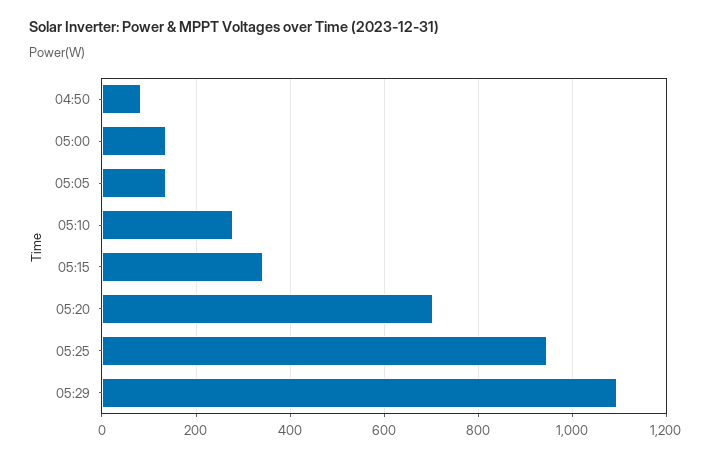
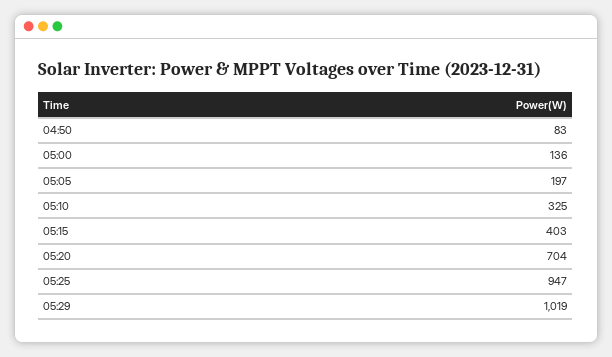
  {
    "04:50": 83,
    "05:00": 136,
-   "05:05": 140,
+   "05:05": 197,
-   "05:10": 280,
+   "05:10": 325,
-   "05:15": 340,
+   "05:15": 403,
    "05:20": 704,
    "05:25": 947,
-   "05:29": 1100
+   "05:29": 1019
  }

